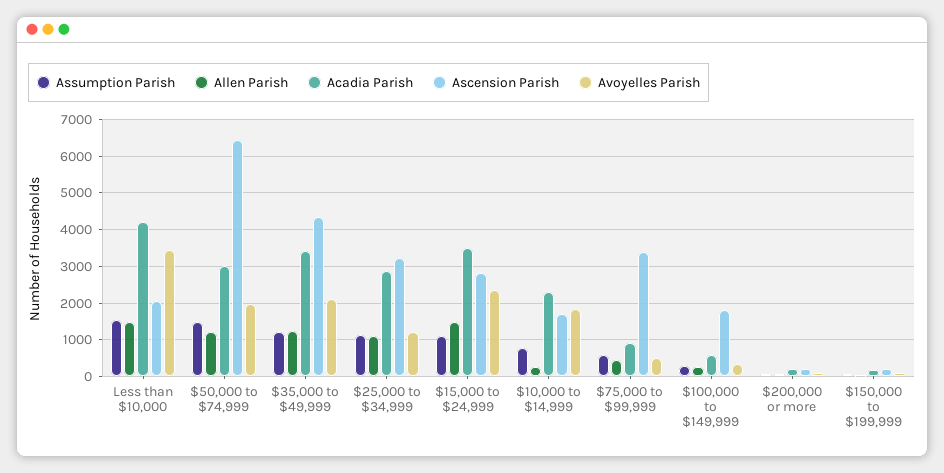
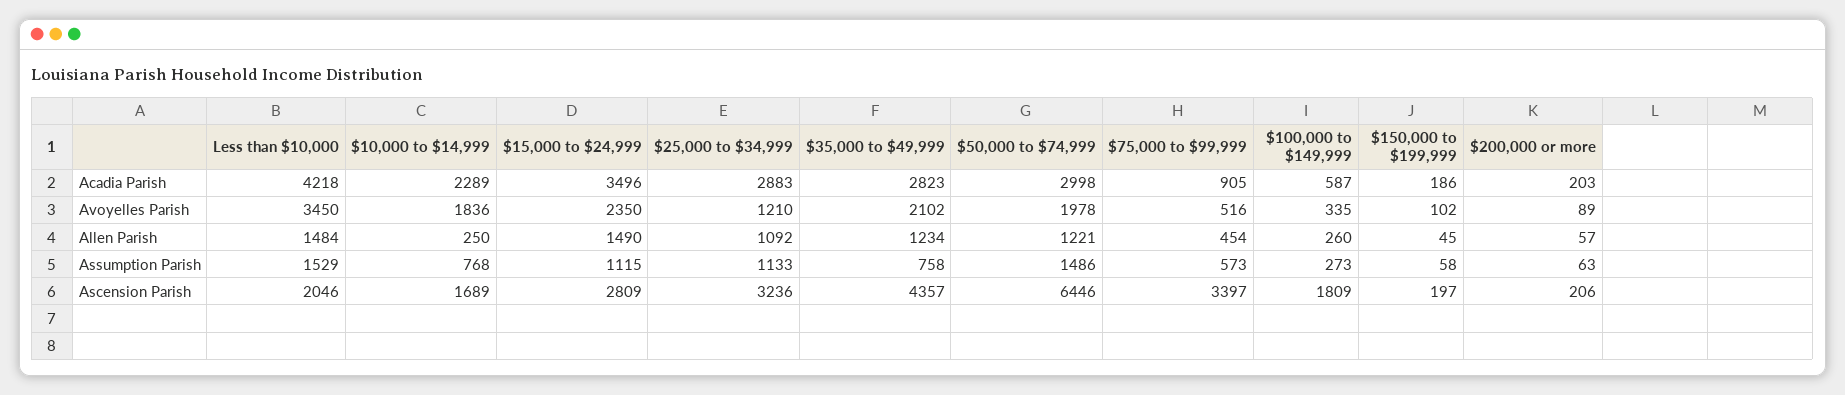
  {
    "Assumption Parish": {
      "Less than $10,000": 1529,
      "$50,000 to $74,999": 1486,
-     "$35,000 to $49,999": 1200,
+     "$35,000 to $49,999": 758,
      "$25,000 to $34,999": 1133,
      "$15,000 to $24,999": 1115,
      "$10,000 to $14,999": 768,
      "$75,000 to $99,999": 573,
      "$100,000 to $149,999": 273,
      "$200,000 or more": 63,
      "$150,000 to $199,999": 58
    },
    "Allen Parish": {
      "Less than $10,000": 1484,
      "$50,000 to $74,999": 1221,
      "$35,000 to $49,999": 1234,
      "$25,000 to $34,999": 1092,
      "$15,000 to $24,999": 1490,
      "$10,000 to $14,999": 250,
      "$75,000 to $99,999": 454,
      "$100,000 to $149,999": 260,
      "$200,000 or more": 57,
      "$150,000 to $199,999": 45
    },
    "Acadia Parish": {
      "Less than $10,000": 4218,
      "$50,000 to $74,999": 2998,
-     "$35,000 to $49,999": 3400,
+     "$35,000 to $49,999": 2823,
      "$25,000 to $34,999": 2883,
      "$15,000 to $24,999": 3496,
      "$10,000 to $14,999": 2289,
      "$75,000 to $99,999": 905,
      "$100,000 to $149,999": 587,
      "$200,000 or more": 203,
      "$150,000 to $199,999": 186
    },
    "Ascension Parish": {
      "Less than $10,000": 2046,
      "$50,000 to $74,999": 6446,
      "$35,000 to $49,999": 4357,
      "$25,000 to $34,999": 3236,
      "$15,000 to $24,999": 2809,
      "$10,000 to $14,999": 1689,
      "$75,000 to $99,999": 3397,
      "$100,000 to $149,999": 1809,
      "$200,000 or more": 206,
      "$150,000 to $199,999": 197
    },
    "Avoyelles Parish": {
      "Less than $10,000": 3450,
      "$50,000 to $74,999": 1978,
      "$35,000 to $49,999": 2102,
      "$25,000 to $34,999": 1210,
      "$15,000 to $24,999": 2350,
      "$10,000 to $14,999": 1836,
      "$75,000 to $99,999": 516,
      "$100,000 to $149,999": 335,
      "$200,000 or more": 89,
      "$150,000 to $199,999": 102
    }
  }

